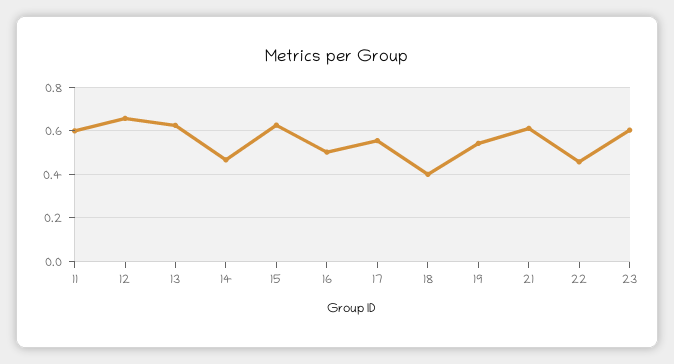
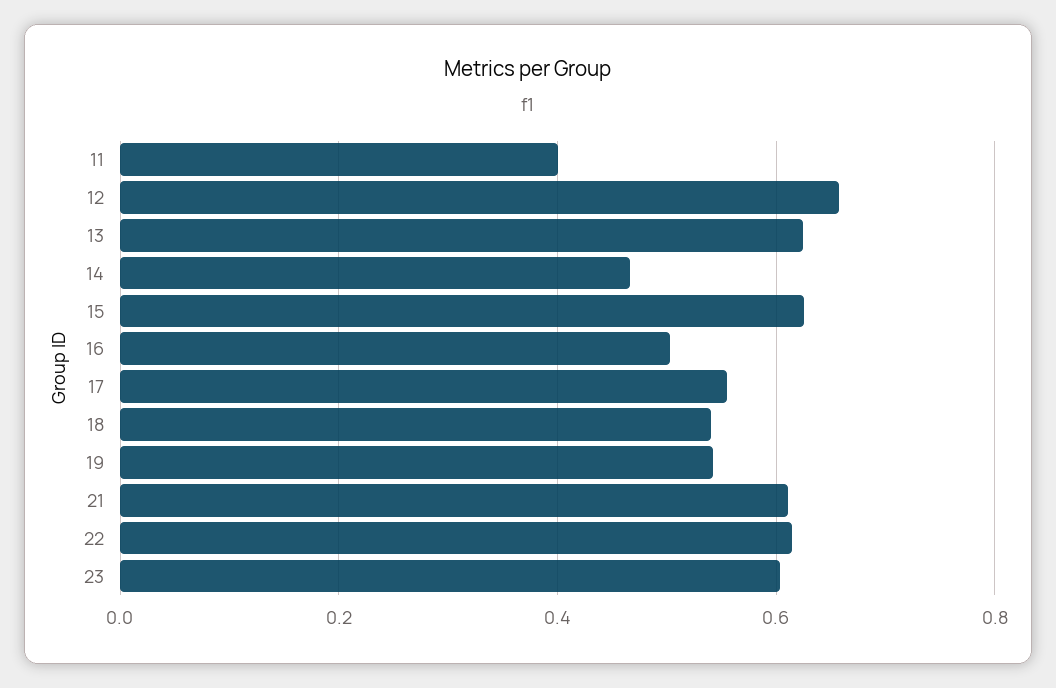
  {
-   "11": 0.6,
+   "11": 0.4,
    "12": 0.66,
    "13": 0.62,
    "14": 0.46,
    "15": 0.62,
    "16": 0.5,
    "17": 0.56,
-   "18": 0.4,
+   "18": 0.54,
    "19": 0.54,
    "21": 0.62,
-   "22": 0.45,
+   "22": 0.62,
    "23": 0.6
  }

